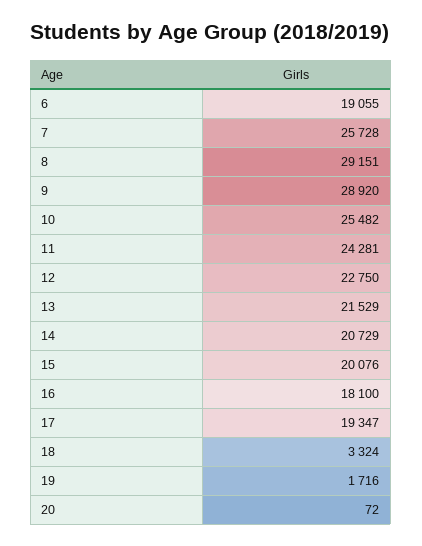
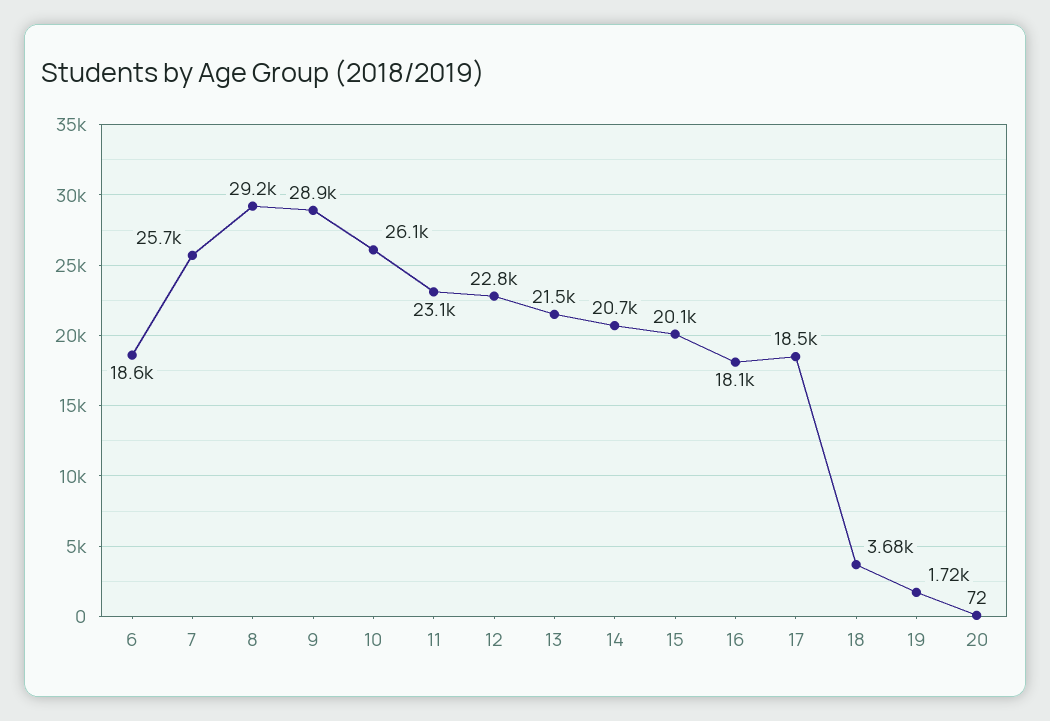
  {
-   "6": 19055,
+   "6": 18600,
    "7": 25728,
    "8": 29151,
    "9": 28920,
-   "10": 25482,
+   "10": 26100,
-   "11": 24281,
+   "11": 23100,
    "12": 22750,
    "13": 21529,
    "14": 20729,
    "15": 20076,
    "16": 18100,
-   "17": 19347,
+   "17": 18500,
-   "18": 3324,
+   "18": 3680,
    "19": 1716,
    "20": 72
  }

